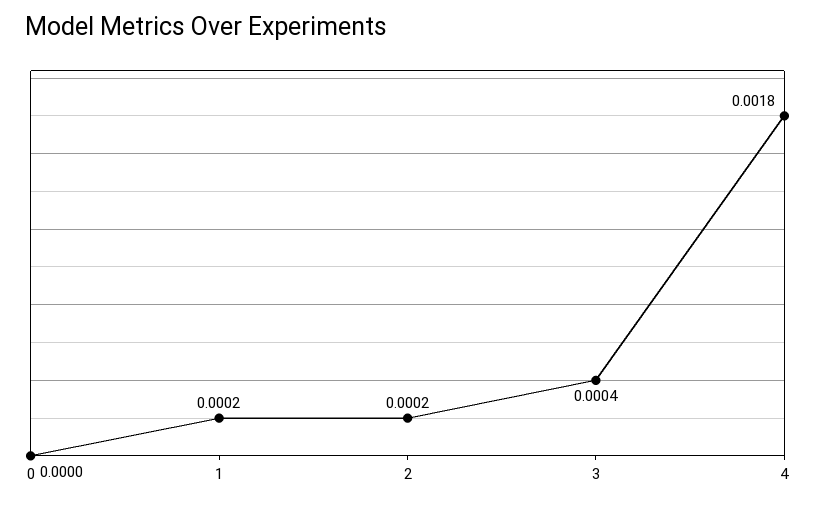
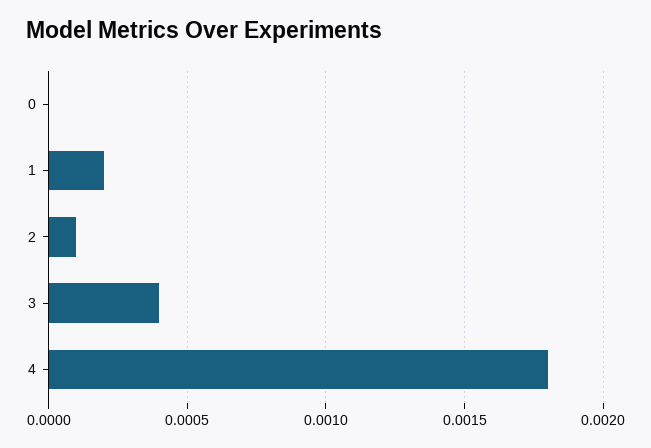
  {
    "0": 0,
    "1": 0.0002,
-   "2": 0.0002,
+   "2": 0.0001,
    "3": 0.0004,
    "4": 0.0018
  }

